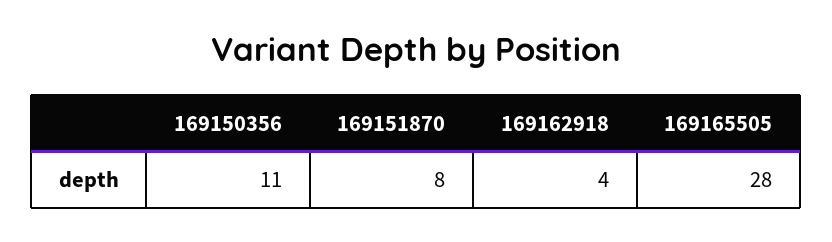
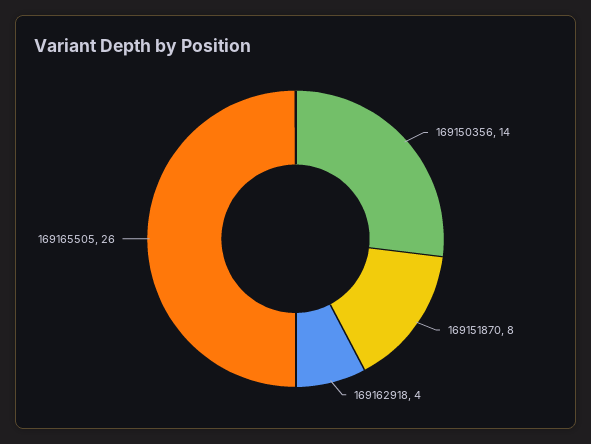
  {
-   "169150356": 11,
+   "169150356": 14,
    "169151870": 8,
    "169162918": 4,
-   "169165505": 28
+   "169165505": 26
  }

